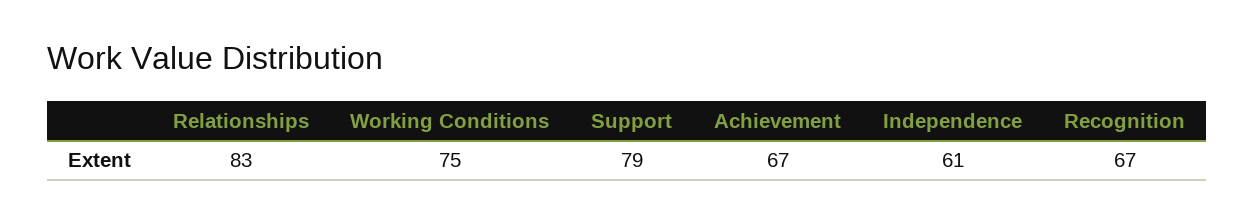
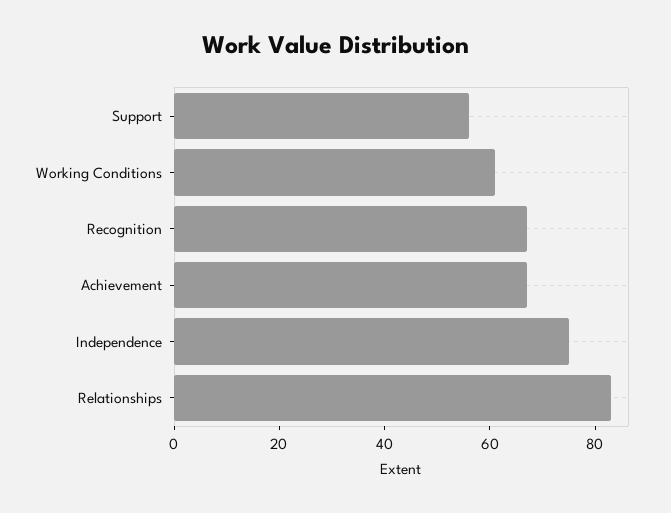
  {
    "Relationships": 83,
-   "Working Conditions": 75,
+   "Working Conditions": 60,
-   "Support": 79,
+   "Support": 55,
    "Achievement": 67,
-   "Independence": 61,
+   "Independence": 75,
    "Recognition": 67
  }

